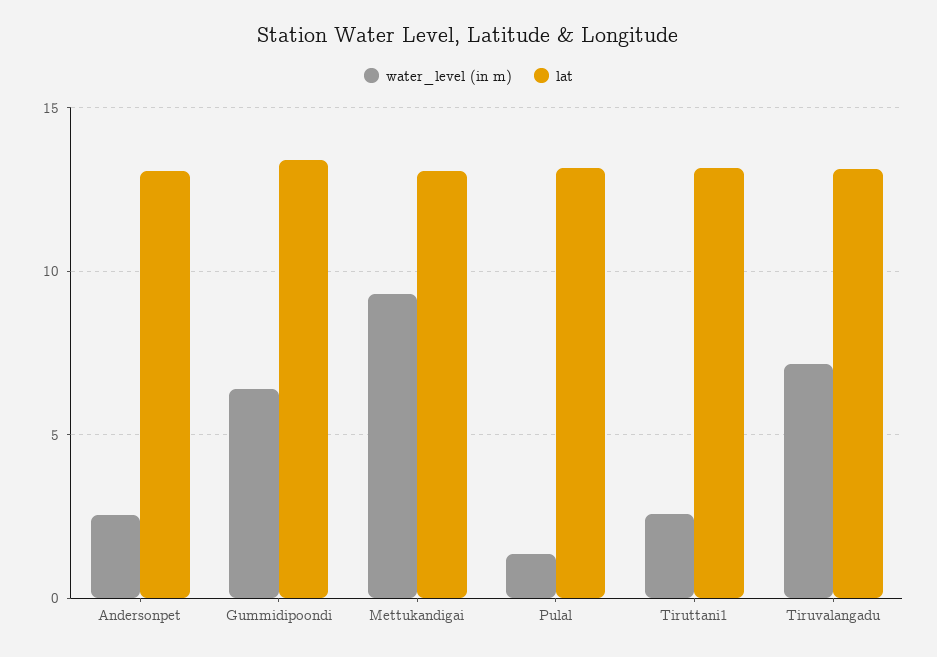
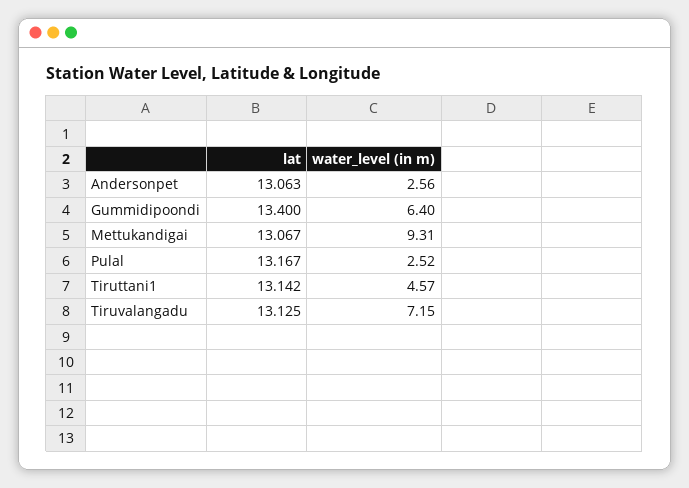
  {
    "water_level (in m)": {
      "Andersonpet": 2.56,
      "Gummidipoondi": 6.4,
      "Mettukandigai": 9.31,
-     "Pulal": 1.5,
+     "Pulal": 2.52,
-     "Tiruttani1": 2.5,
+     "Tiruttani1": 4.57,
      "Tiruvalangadu": 7.15
    },
    "lat": {
      "Andersonpet": 13.063,
      "Gummidipoondi": 13.4,
      "Mettukandigai": 13.067,
      "Pulal": 13.167,
      "Tiruttani1": 13.142,
      "Tiruvalangadu": 13.125
    }
  }

